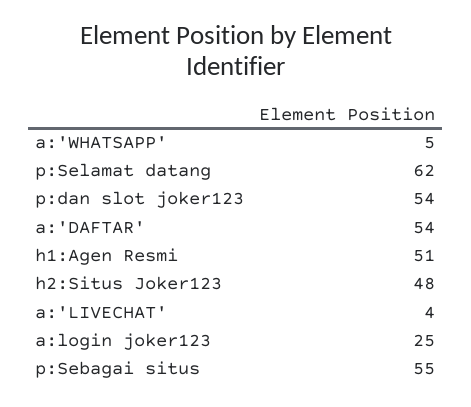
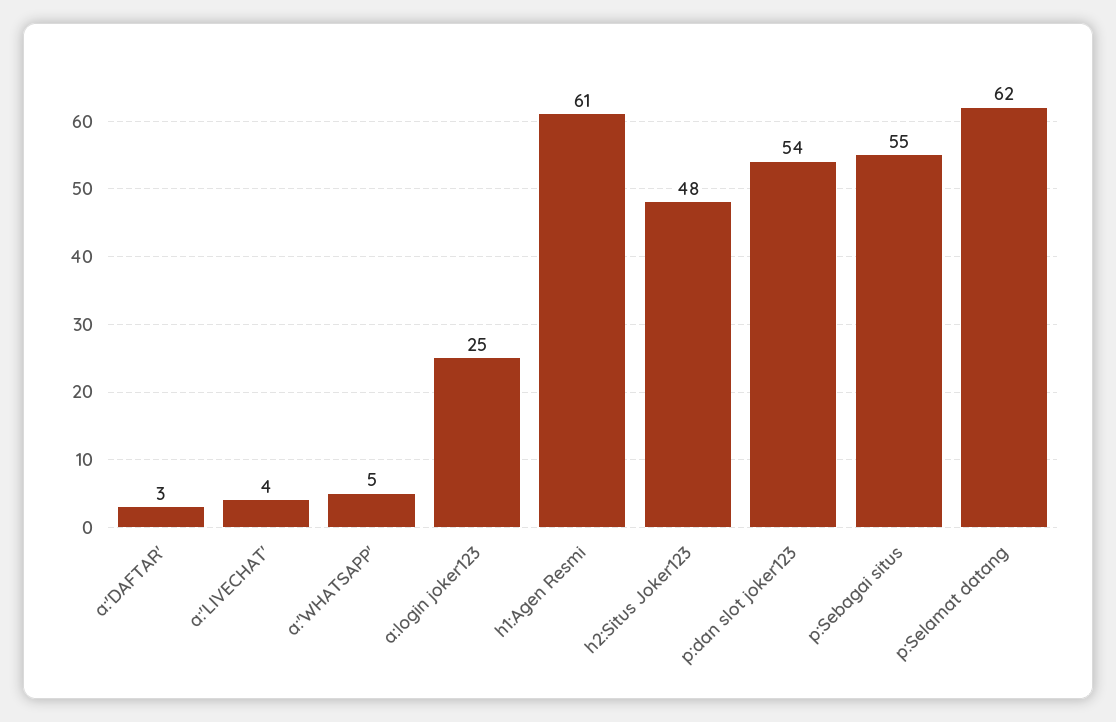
  {
    "a:'WHATSAPP'": 5,
    "p:Selamat datang": 62,
    "p:dan slot joker123": 54,
-   "a:'DAFTAR'": 54,
+   "a:'DAFTAR'": 3,
-   "h1:Agen Resmi": 51,
+   "h1:Agen Resmi": 61,
    "h2:Situs Joker123": 48,
    "a:'LIVECHAT'": 4,
    "a:login joker123": 25,
    "p:Sebagai situs": 55
  }

